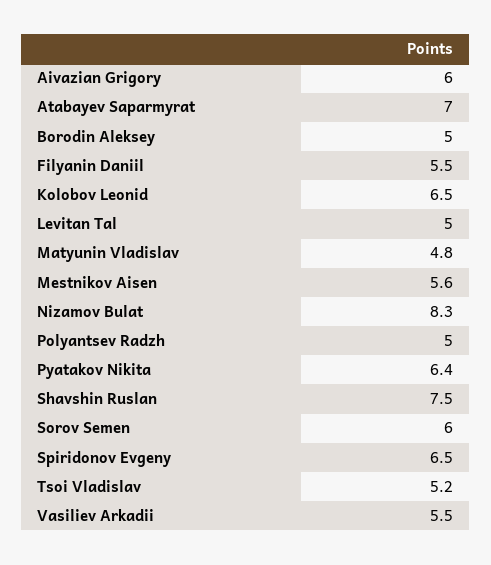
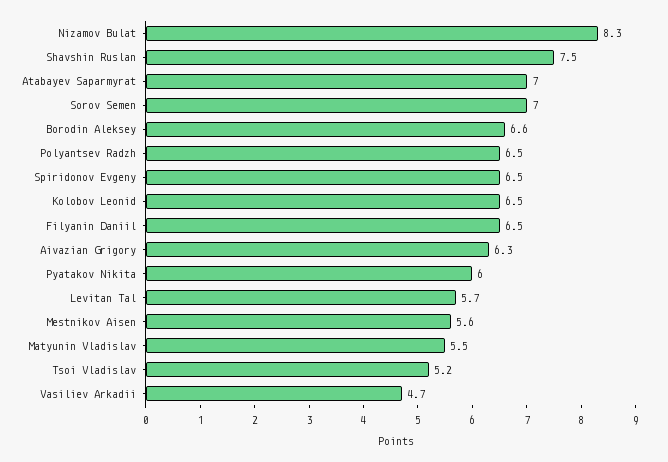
  {
-   "Aivazian Grigory": 6,
+   "Aivazian Grigory": 6.3,
    "Atabayev Saparmyrat": 7,
-   "Borodin Aleksey": 5,
+   "Borodin Aleksey": 6.6,
-   "Filyanin Daniil": 5.5,
+   "Filyanin Daniil": 6.5,
    "Kolobov Leonid": 6.5,
-   "Levitan Tal": 5,
+   "Levitan Tal": 5.7,
-   "Matyunin Vladislav": 4.8,
+   "Matyunin Vladislav": 5.5,
    "Mestnikov Aisen": 5.6,
    "Nizamov Bulat": 8.3,
-   "Polyantsev Radzh": 5,
+   "Polyantsev Radzh": 6.5,
-   "Pyatakov Nikita": 6.4,
+   "Pyatakov Nikita": 6,
    "Shavshin Ruslan": 7.5,
-   "Sorov Semen": 6,
+   "Sorov Semen": 7,
    "Spiridonov Evgeny": 6.5,
    "Tsoi Vladislav": 5.2,
-   "Vasiliev Arkadii": 5.5
+   "Vasiliev Arkadii": 4.7
  }

